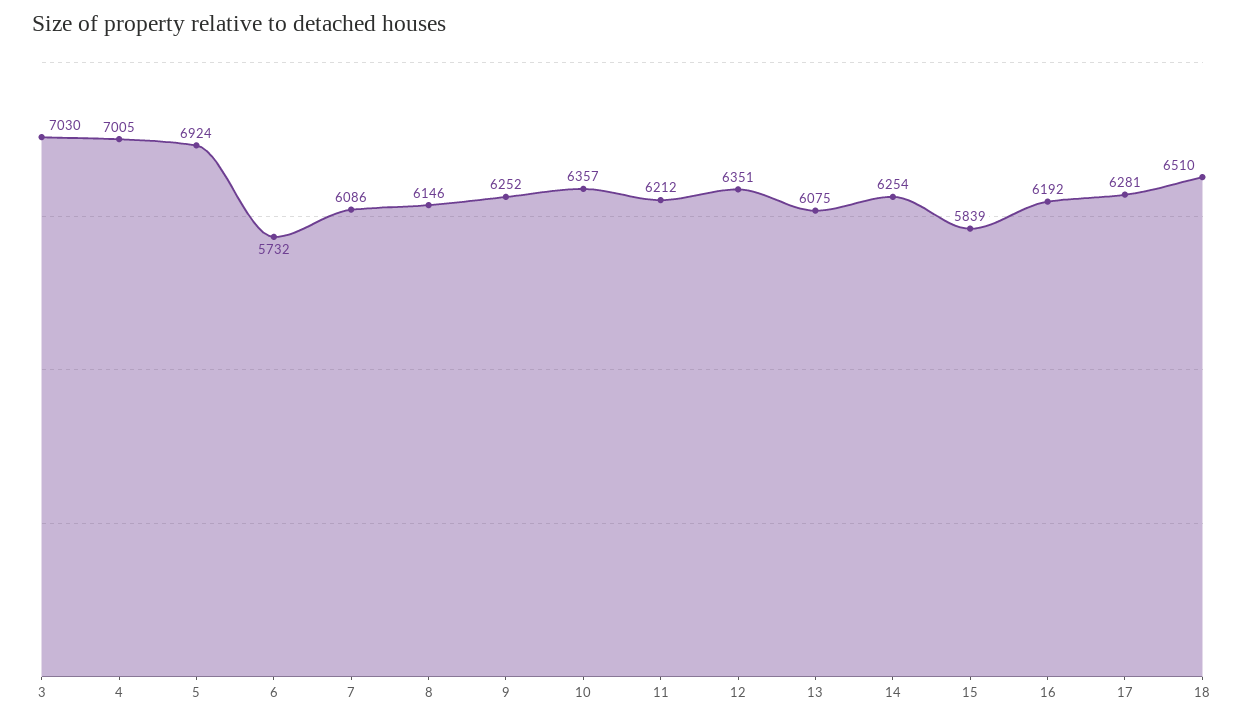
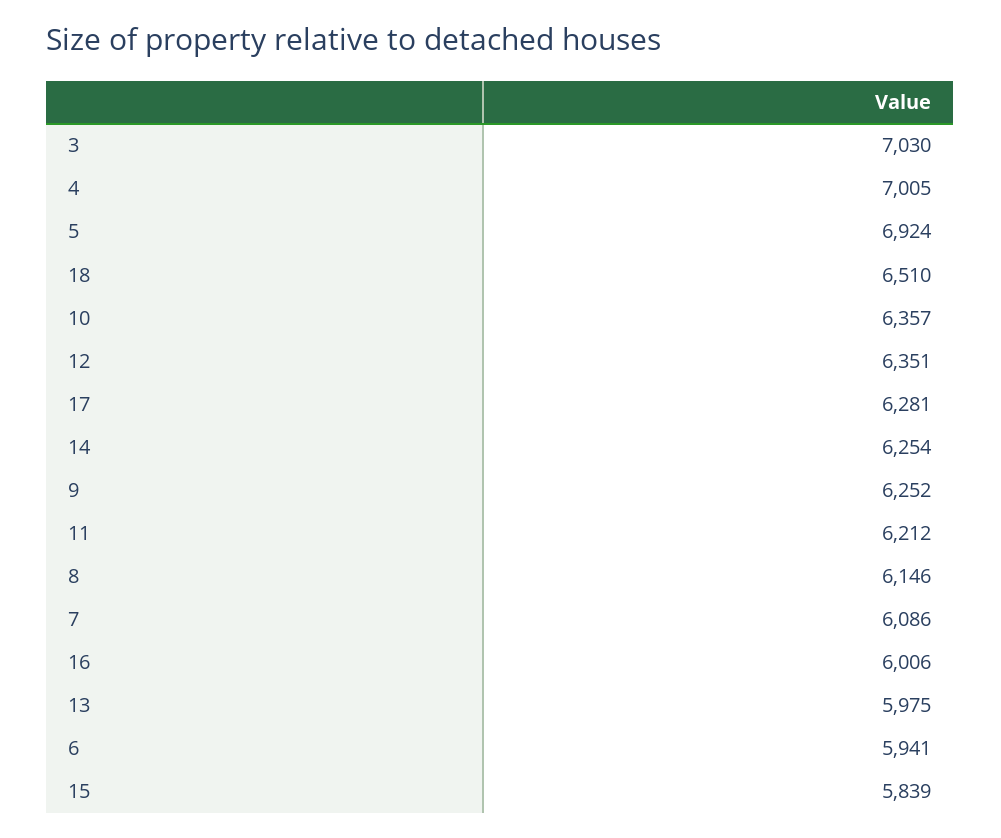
  {
    "3": 7030,
    "4": 7005,
    "5": 6924,
-   "6": 5732,
+   "6": 5941,
    "7": 6086,
    "8": 6146,
    "9": 6252,
    "10": 6357,
    "11": 6212,
    "12": 6351,
-   "13": 6075,
+   "13": 5975,
    "14": 6254,
    "15": 5839,
-   "16": 6192,
+   "16": 6006,
    "17": 6281,
    "18": 6510
  }

